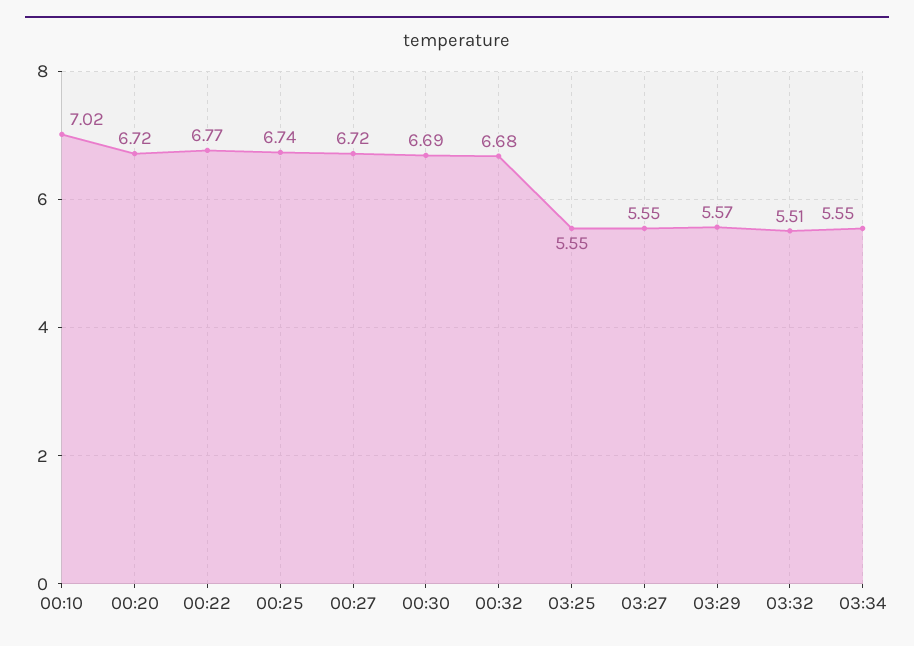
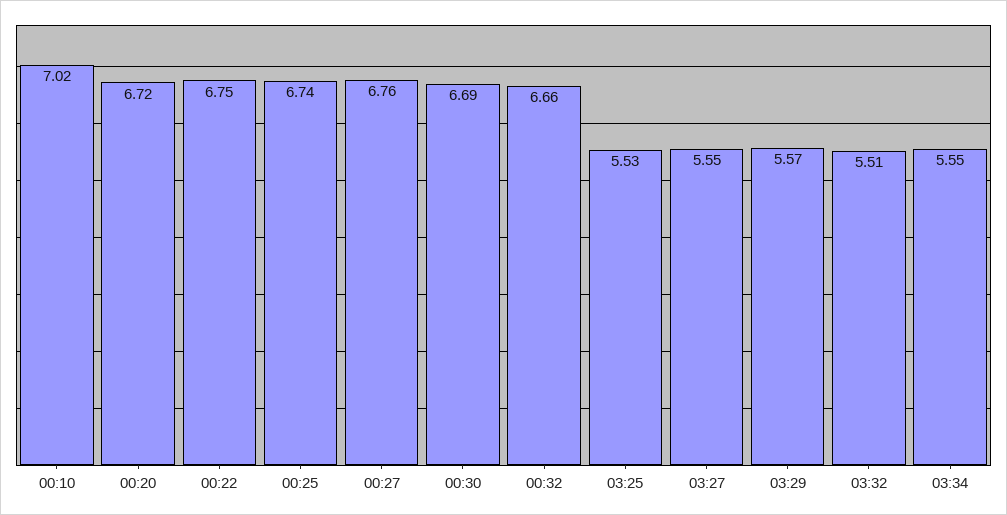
  {
    "00:10": 7.02,
    "00:20": 6.72,
-   "00:22": 6.77,
+   "00:22": 6.75,
    "00:25": 6.74,
-   "00:27": 6.72,
+   "00:27": 6.76,
    "00:30": 6.69,
-   "00:32": 6.68,
+   "00:32": 6.66,
-   "03:25": 5.55,
+   "03:25": 5.53,
    "03:27": 5.55,
    "03:29": 5.57,
    "03:32": 5.51,
    "03:34": 5.55
  }

